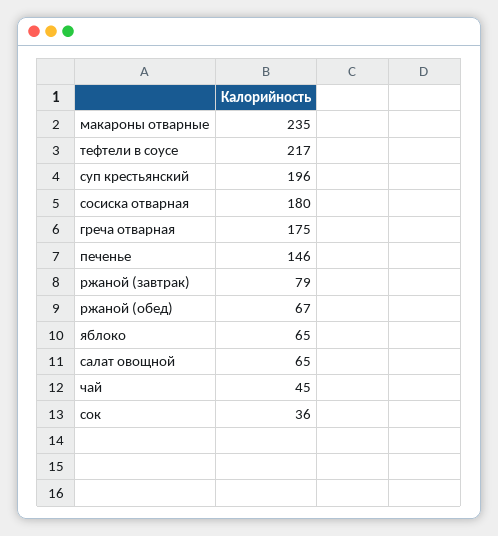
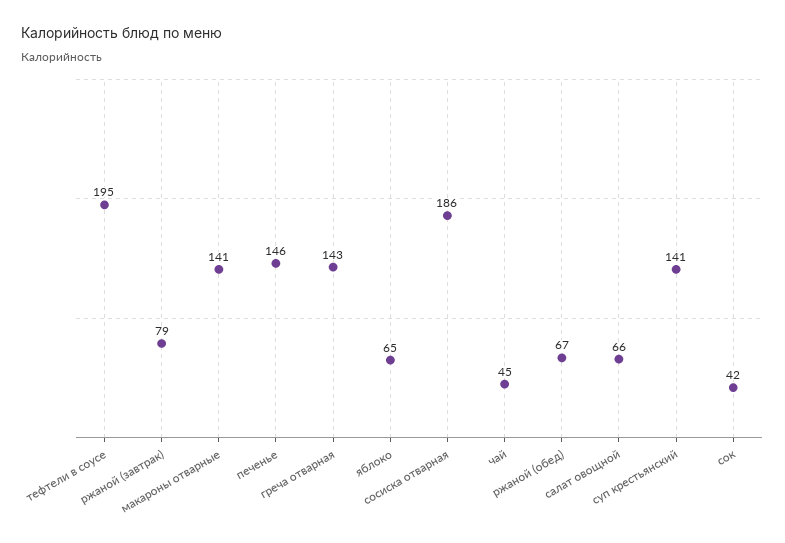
  {
-   "макароны отварные": 235,
+   "макароны отварные": 141,
-   "тефтели в соусе": 217,
+   "тефтели в соусе": 195,
-   "суп крестьянский": 196,
+   "суп крестьянский": 141,
-   "сосиска отварная": 180,
+   "сосиска отварная": 186,
-   "греча отварная": 175,
+   "греча отварная": 143,
    "печенье": 146,
    "ржаной (завтрак)": 79,
    "ржаной (обед)": 67,
    "яблоко": 65,
-   "салат овощной": 65,
+   "салат овощной": 66,
    "чай": 45,
-   "сок": 36
+   "сок": 42
  }

